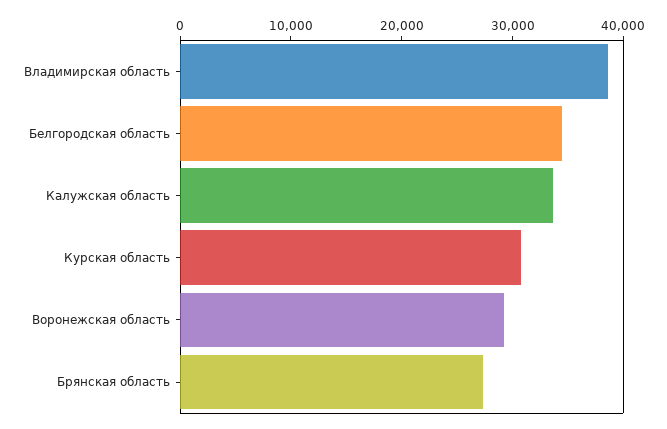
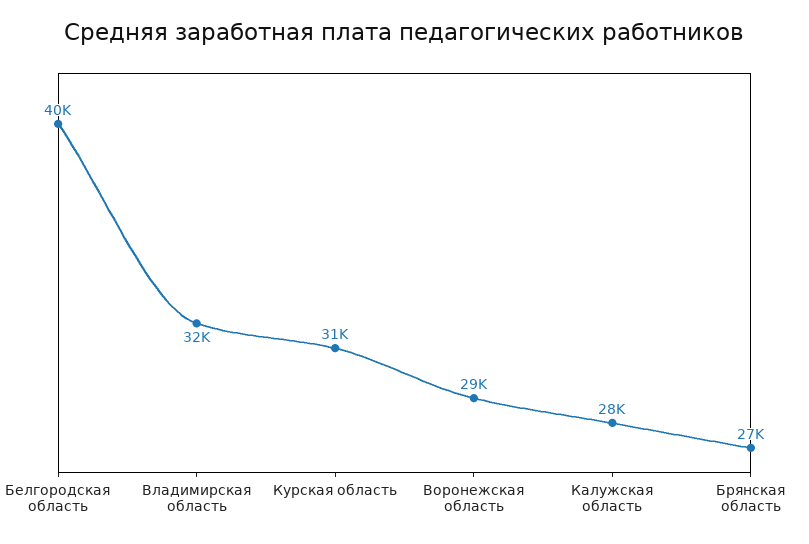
  {
-   "Владимирская область": 38000,
+   "Владимирская область": 32000,
-   "Белгородская область": 34000,
+   "Белгородская область": 40000,
-   "Калужская область": 34000,
+   "Калужская область": 28000,
    "Курская область": 31000,
    "Воронежская область": 29000,
    "Брянская область": 27000
  }

